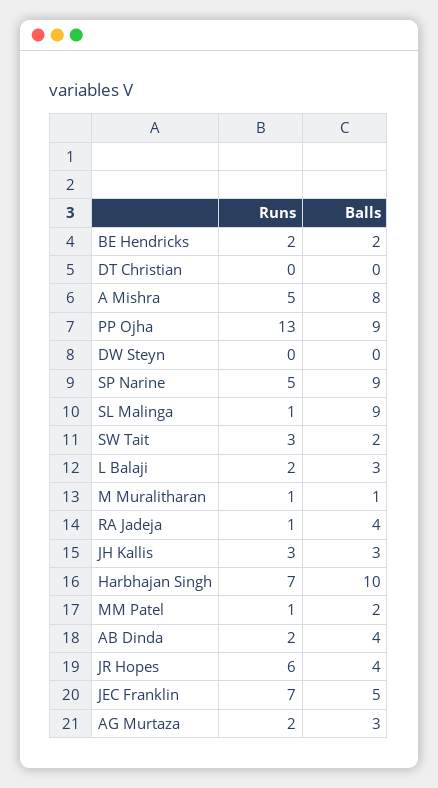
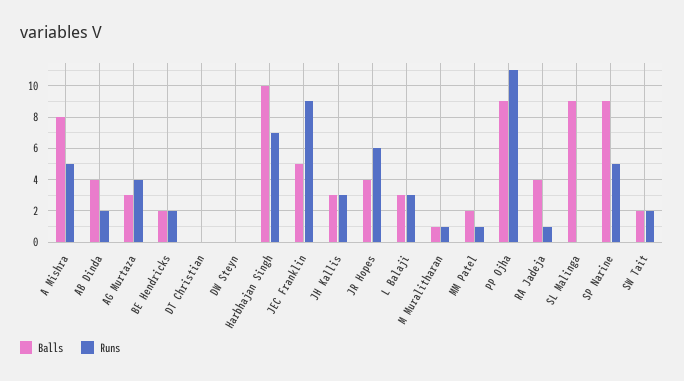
  {
    "Runs": {
      "BE Hendricks": 2,
      "DT Christian": 0,
      "A Mishra": 5,
-     "PP Ojha": 13,
+     "PP Ojha": 11,
      "DW Steyn": 0,
      "SP Narine": 5,
-     "SL Malinga": 1,
+     "SL Malinga": 0,
-     "SW Tait": 3,
+     "SW Tait": 2,
-     "L Balaji": 2,
+     "L Balaji": 3,
      "M Muralitharan": 1,
      "RA Jadeja": 1,
      "JH Kallis": 3,
      "Harbhajan Singh": 7,
      "MM Patel": 1,
      "AB Dinda": 2,
      "JR Hopes": 6,
-     "JEC Franklin": 7,
+     "JEC Franklin": 9,
-     "AG Murtaza": 2
+     "AG Murtaza": 4
    },
    "Balls": {
      "BE Hendricks": 2,
      "DT Christian": 0,
      "A Mishra": 8,
      "PP Ojha": 9,
      "DW Steyn": 0,
      "SP Narine": 9,
      "SL Malinga": 9,
      "SW Tait": 2,
      "L Balaji": 3,
      "M Muralitharan": 1,
      "RA Jadeja": 4,
      "JH Kallis": 3,
      "Harbhajan Singh": 10,
      "MM Patel": 2,
      "AB Dinda": 4,
      "JR Hopes": 4,
      "JEC Franklin": 5,
      "AG Murtaza": 3
    }
  }

